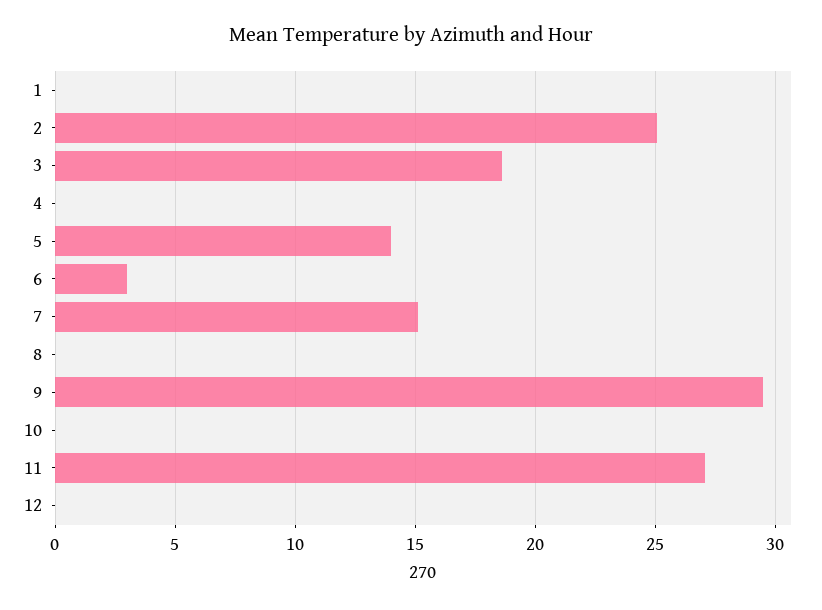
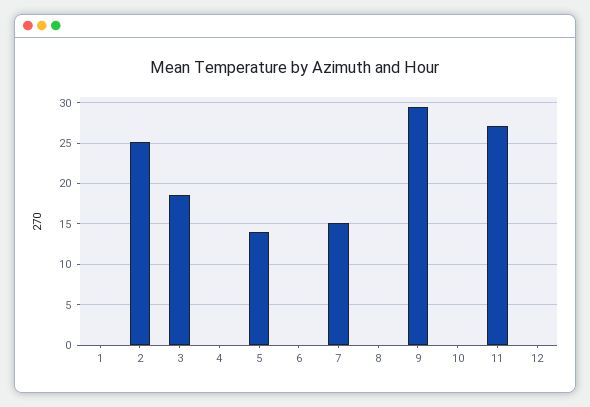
  {
    "1": 0,
    "2": 25,
    "3": 18.5,
    "4": 0,
    "5": 14,
-   "6": 3,
+   "6": 0,
    "7": 15,
    "8": 0,
    "9": 29.5,
    "10": 0,
    "11": 27,
    "12": 0
  }

